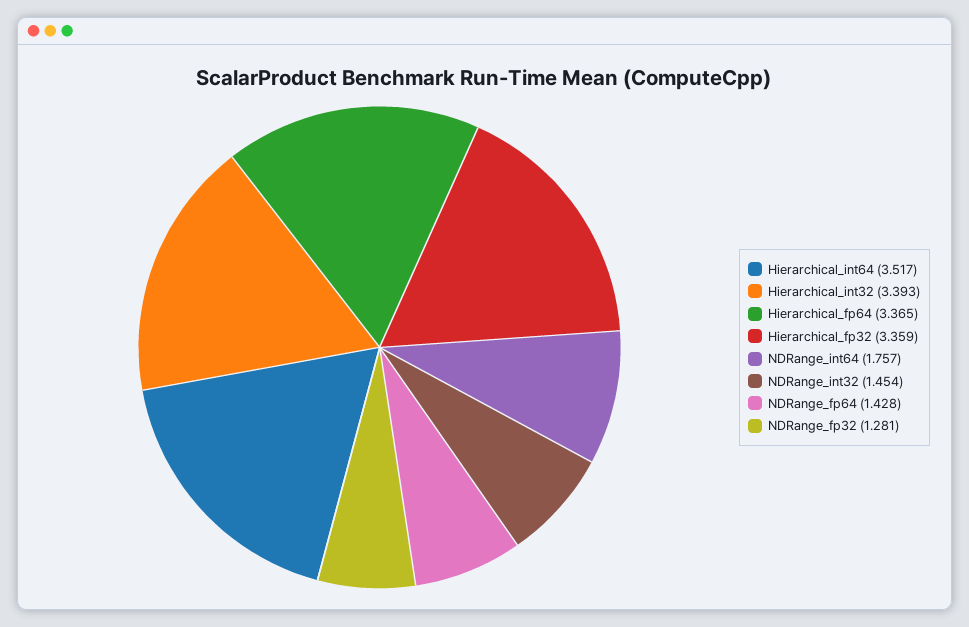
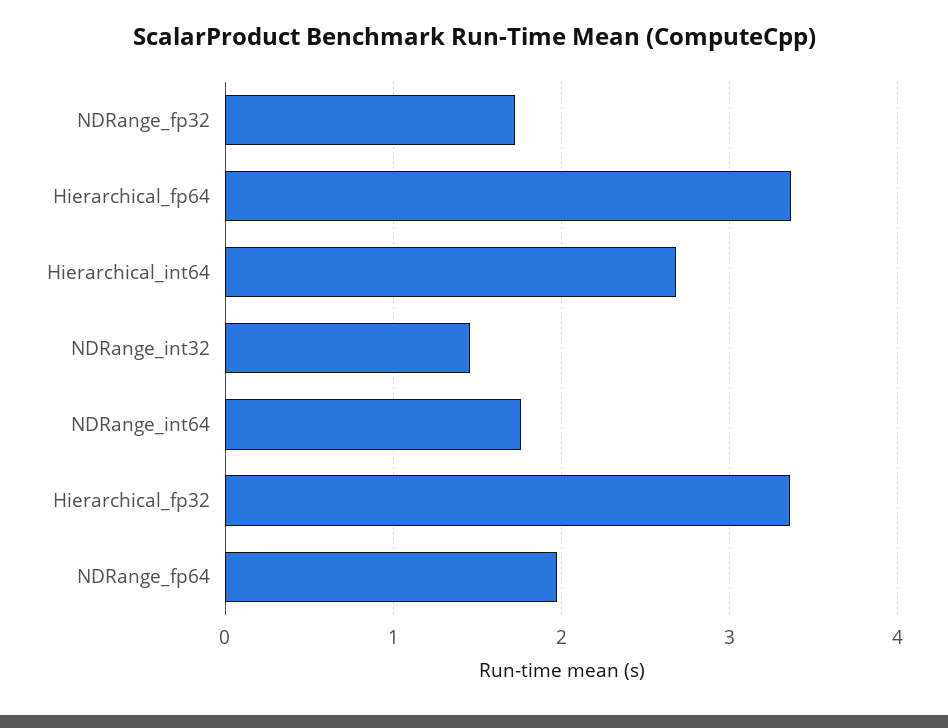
  {
-   "Hierarchical_int64": 3.517,
+   "Hierarchical_int64": 2.7,
-   "Hierarchical_int32": 3.393,
    "Hierarchical_fp64": 3.365,
    "Hierarchical_fp32": 3.359,
    "NDRange_int64": 1.757,
    "NDRange_int32": 1.454,
-   "NDRange_fp64": 1.428,
+   "NDRange_fp64": 2,
-   "NDRange_fp32": 1.281
+   "NDRange_fp32": 1.7
  }

